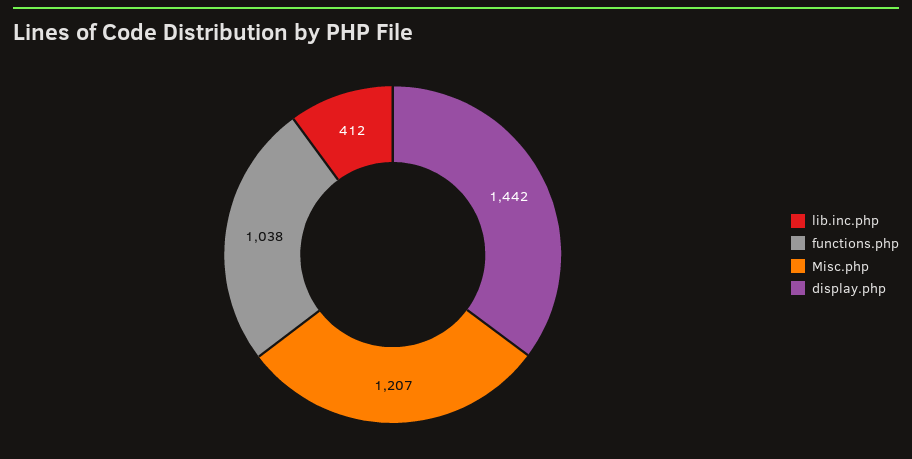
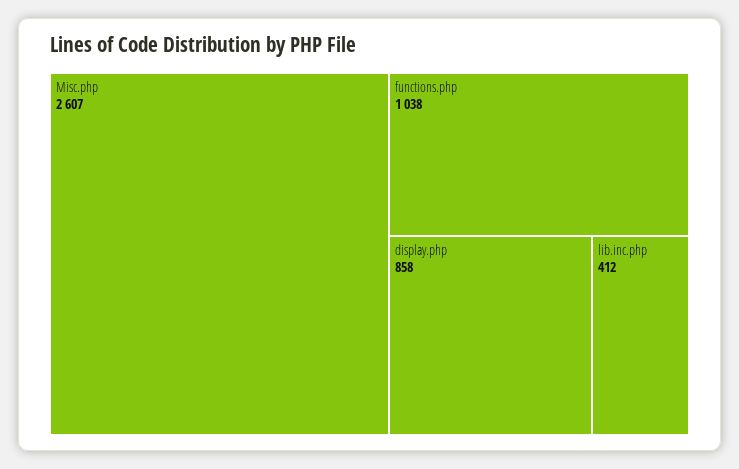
  {
    "lib.inc.php": 412,
    "functions.php": 1038,
-   "Misc.php": 1207,
+   "Misc.php": 2607,
-   "display.php": 1442
+   "display.php": 858
  }

